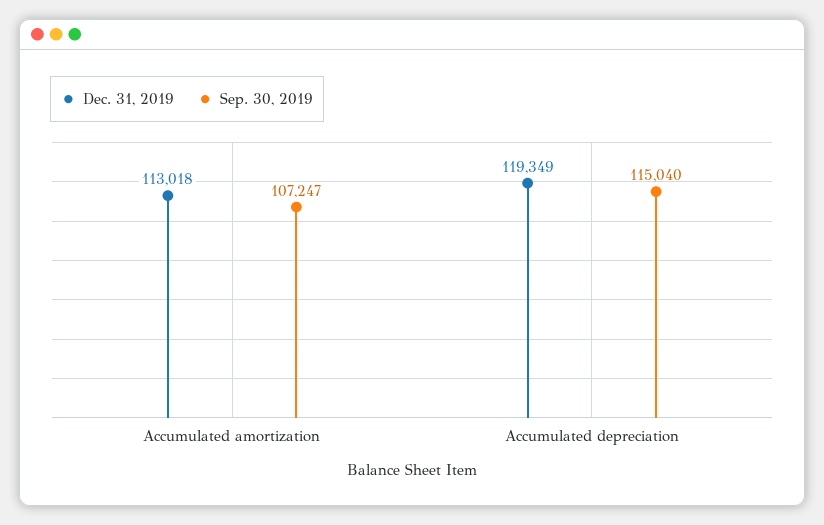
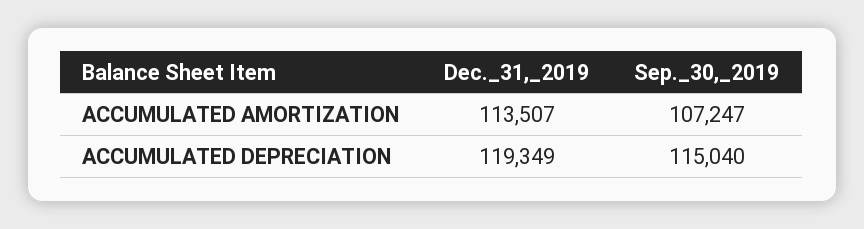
  {
    "Dec. 31, 2019": {
-     "Accumulated amortization": 113018,
+     "Accumulated amortization": 113507,
      "Accumulated depreciation": 119349
    },
    "Sep. 30, 2019": {
      "Accumulated amortization": 107247,
      "Accumulated depreciation": 115040
    }
  }

